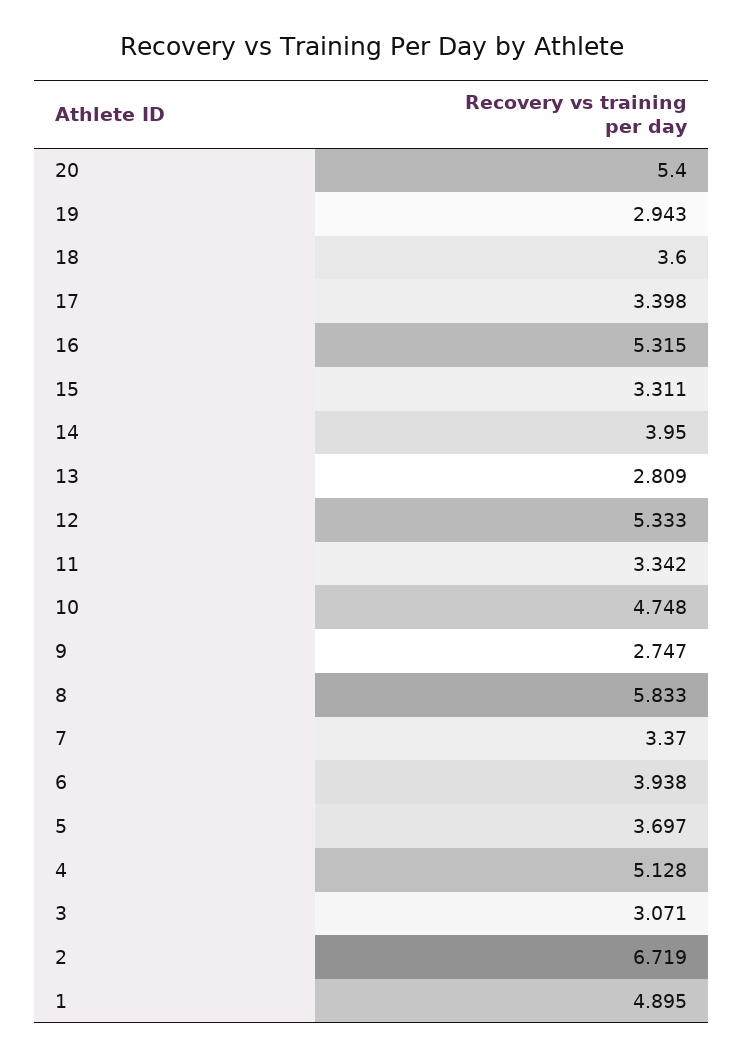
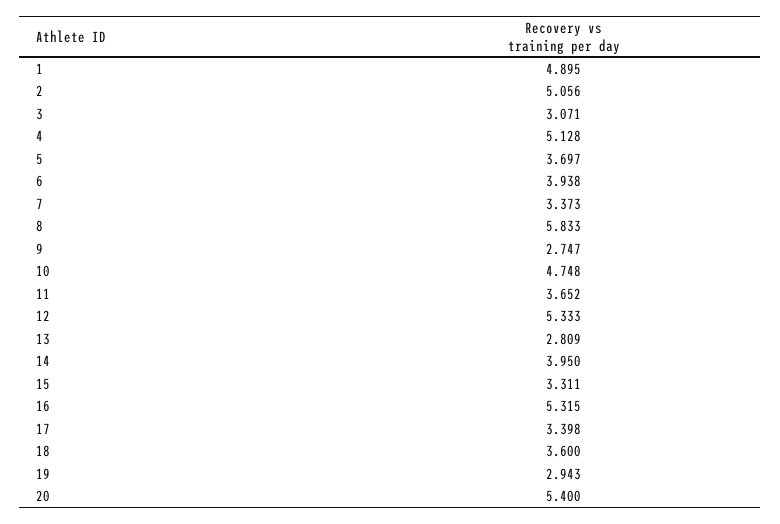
  {
    "20": 5.4,
    "19": 2.943,
    "18": 3.6,
    "17": 3.398,
    "16": 5.315,
    "15": 3.311,
    "14": 3.95,
    "13": 2.809,
    "12": 5.333,
-   "11": 3.342,
+   "11": 3.652,
    "10": 4.748,
    "9": 2.747,
    "8": 5.833,
-   "7": 3.37,
+   "7": 3.373,
    "6": 3.938,
    "5": 3.697,
    "4": 5.128,
    "3": 3.071,
-   "2": 6.719,
+   "2": 5.056,
    "1": 4.895
  }

